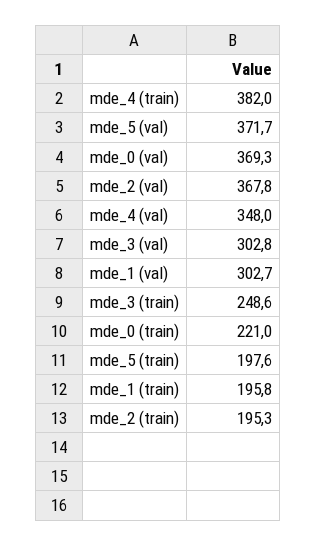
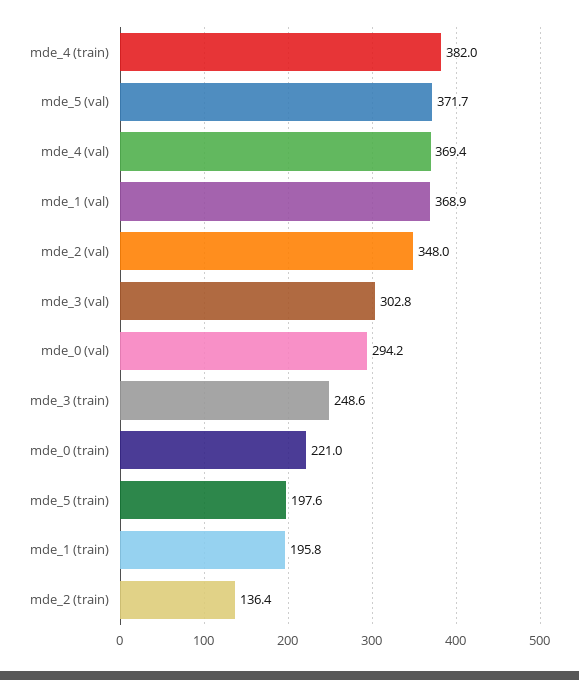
  {
    "mde_4 (train)": 382,
    "mde_5 (val)": 371.7,
-   "mde_0 (val)": 369.3,
+   "mde_0 (val)": 294.2,
-   "mde_2 (val)": 367.8,
+   "mde_2 (val)": 348,
-   "mde_4 (val)": 348,
+   "mde_4 (val)": 369.4,
    "mde_3 (val)": 302.8,
-   "mde_1 (val)": 302.7,
+   "mde_1 (val)": 368.9,
    "mde_3 (train)": 248.6,
    "mde_0 (train)": 221,
    "mde_5 (train)": 197.6,
    "mde_1 (train)": 195.8,
-   "mde_2 (train)": 195.3
+   "mde_2 (train)": 136.4
  }

